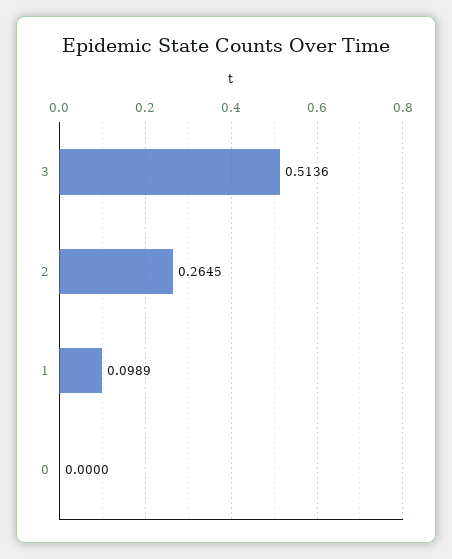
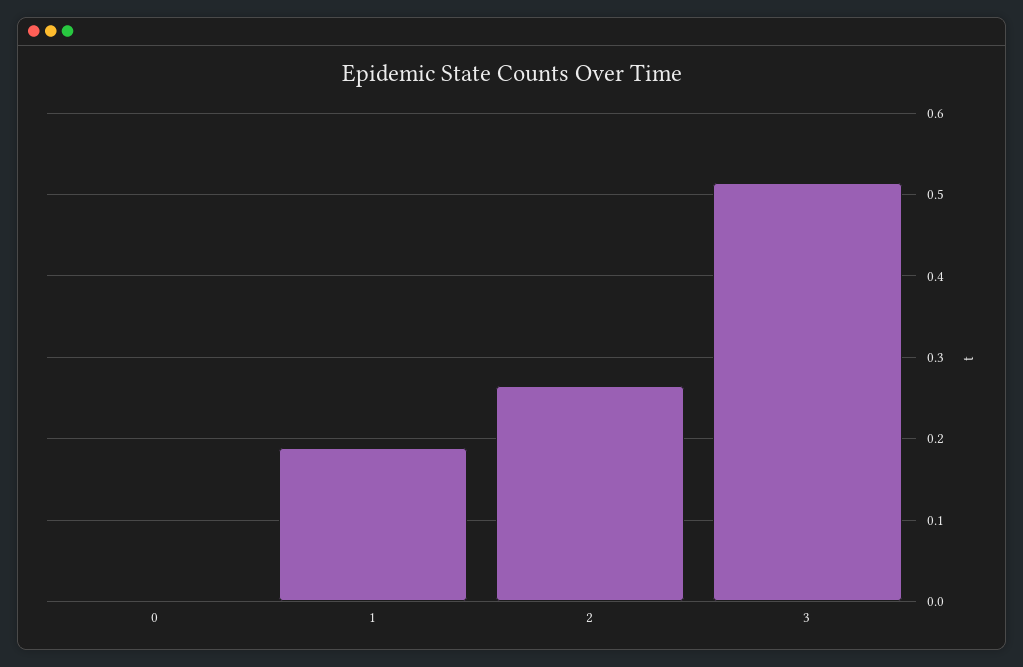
  {
    "3": 0.5136,
    "2": 0.2645,
-   "1": 0.0989,
+   "1": 0.19,
    "0": 0
  }

